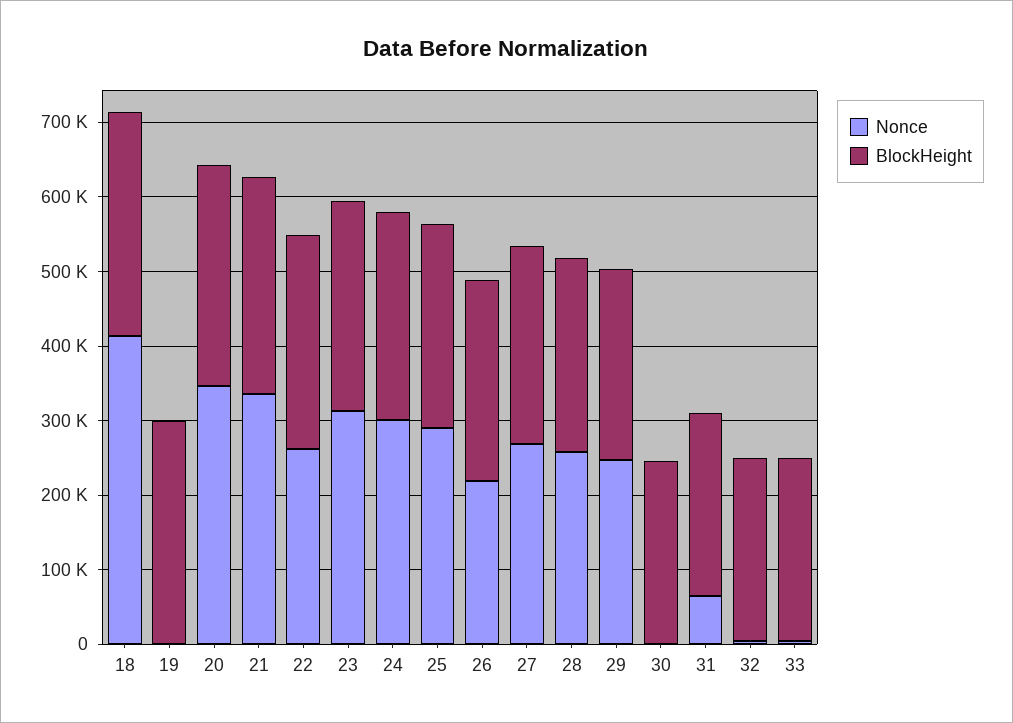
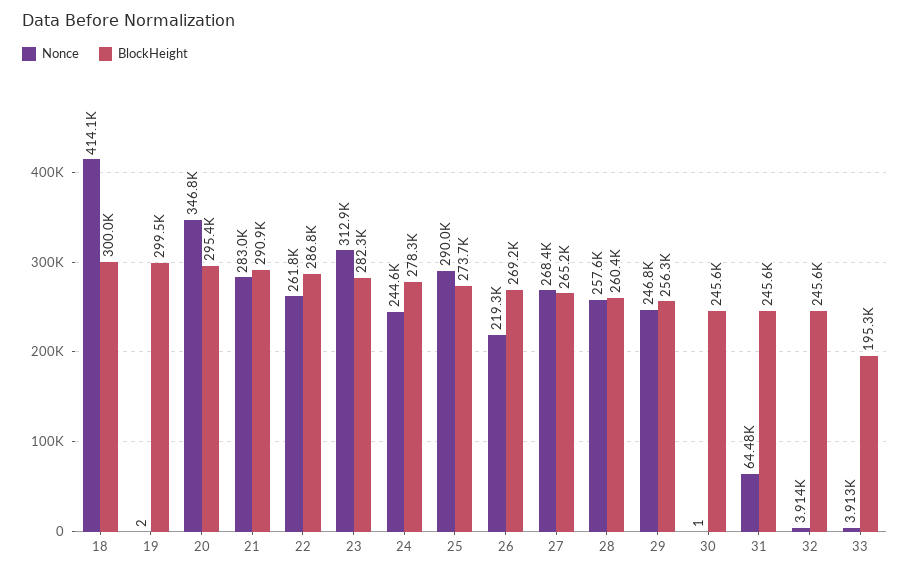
  {
    "Nonce": {
      "18": 414100,
      "19": 2,
      "20": 346800,
-     "21": 340000,
+     "21": 283000,
      "22": 261800,
      "23": 312900,
-     "24": 300000,
+     "24": 244600,
      "25": 290000,
      "26": 219300,
      "27": 268400,
      "28": 257600,
      "29": 246800,
      "30": 1,
      "31": 64480,
      "32": 3914,
      "33": 3913
    },
    "BlockHeight": {
      "18": 300000,
      "19": 299500,
      "20": 295400,
      "21": 290900,
      "22": 286800,
      "23": 282300,
      "24": 278300,
      "25": 273700,
      "26": 269200,
      "27": 265200,
      "28": 260400,
      "29": 256300,
      "30": 245600,
      "31": 245600,
      "32": 245600,
-     "33": 240000
+     "33": 195300
    }
  }

